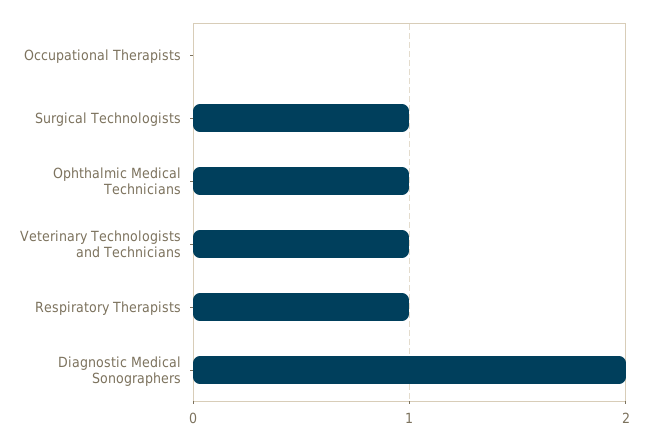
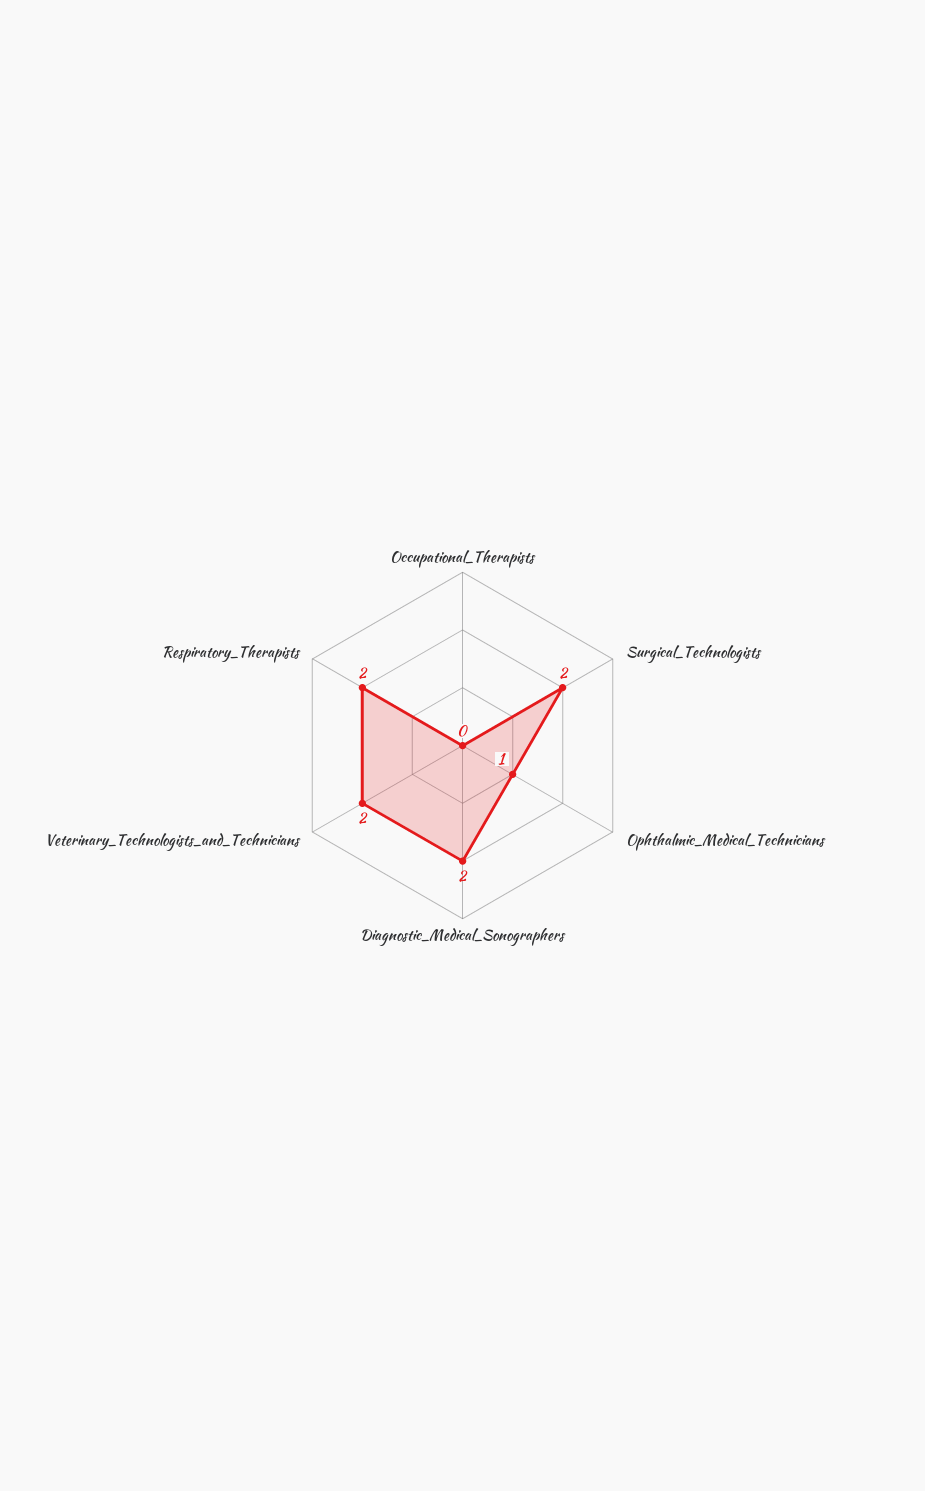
  {
    "Occupational Therapists": 0,
-   "Surgical Technologists": 1,
+   "Surgical Technologists": 2,
    "Ophthalmic Medical Technicians": 1,
-   "Veterinary Technologists and Technicians": 1,
+   "Veterinary Technologists and Technicians": 2,
-   "Respiratory Therapists": 1,
+   "Respiratory Therapists": 2,
    "Diagnostic Medical Sonographers": 2
  }

